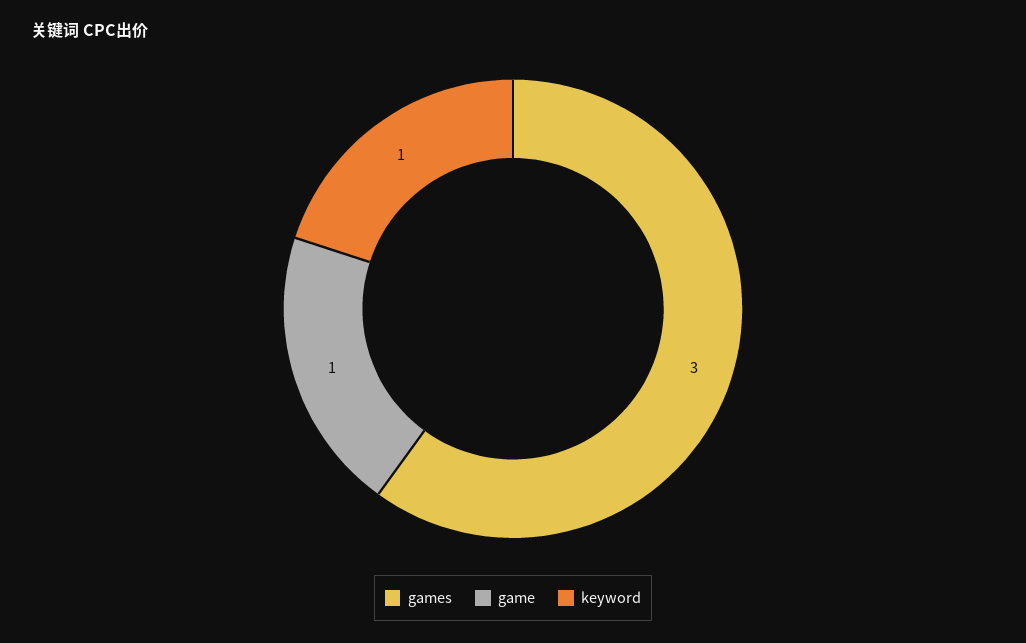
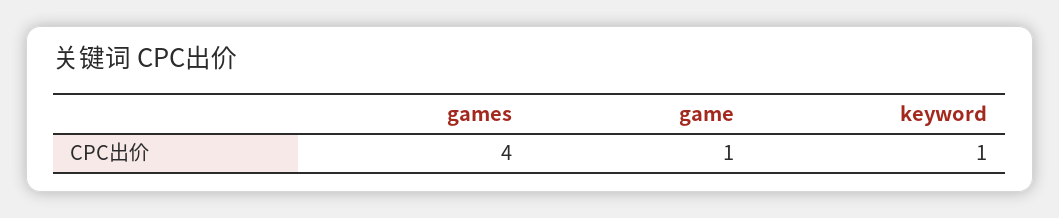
  {
-   "games": 3,
+   "games": 4,
    "game": 1,
    "keyword": 1
  }

